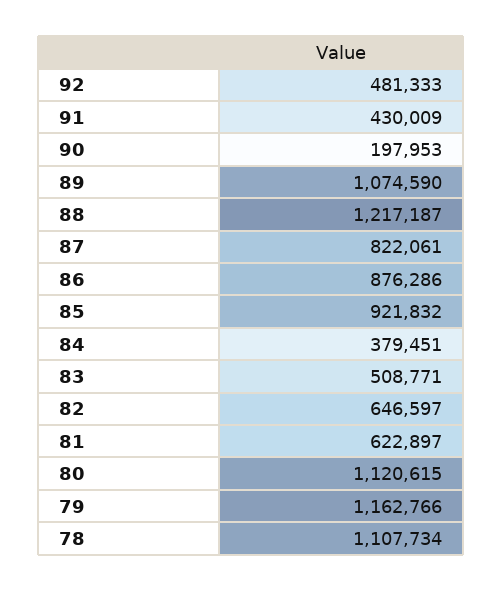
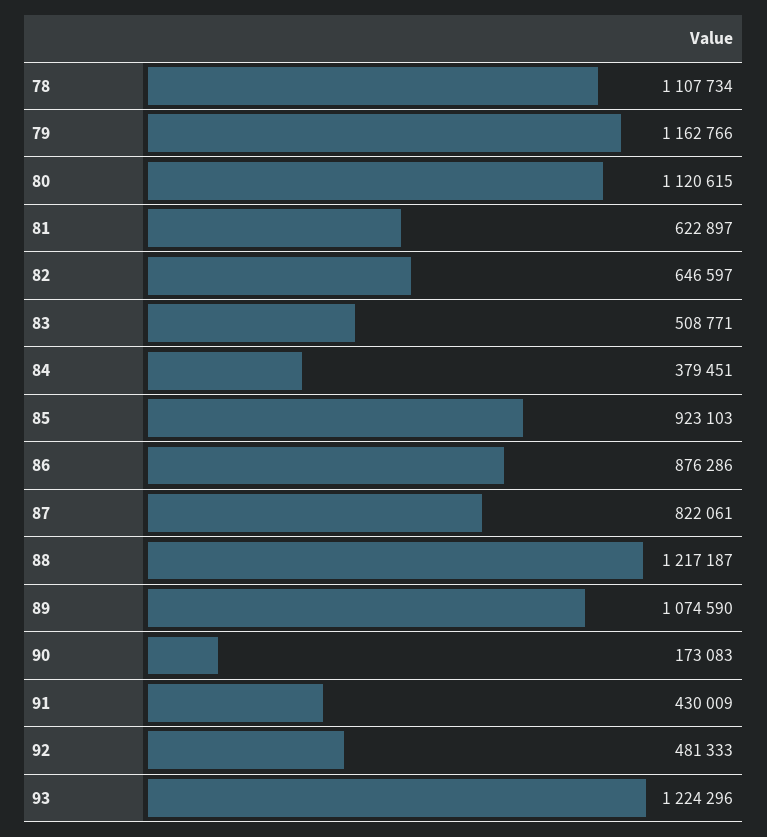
  {
    "92": 481333,
    "91": 430009,
-   "90": 197953,
+   "90": 173083,
    "89": 1074590,
    "88": 1217187,
    "87": 822061,
    "86": 876286,
-   "85": 921832,
+   "85": 923103,
    "84": 379451,
    "83": 508771,
    "82": 646597,
    "81": 622897,
    "80": 1120615,
    "79": 1162766,
-   "78": 1107734
+   "78": 1107734,
+   "93": 1224296
  }

